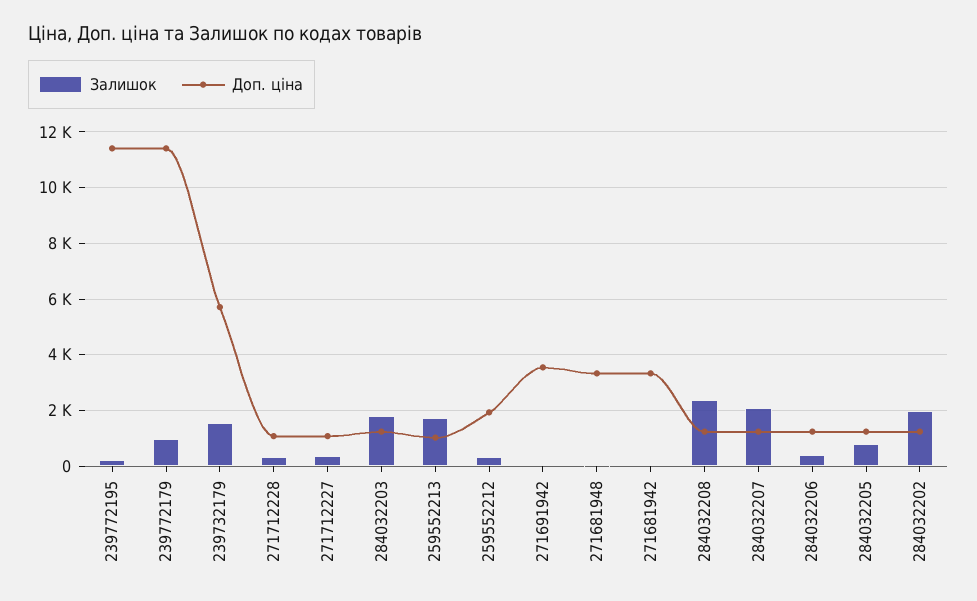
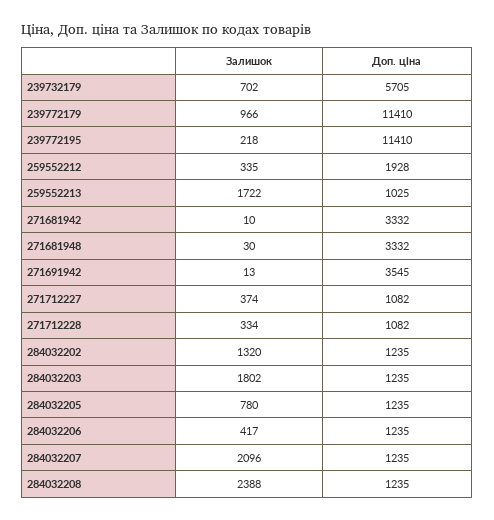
  {
    "Залишок": {
      "239772195": 218,
      "239772179": 966,
-     "239732179": 1500,
+     "239732179": 702,
      "271712228": 334,
      "271712227": 374,
      "284032203": 1802,
      "259552213": 1722,
      "259552212": 335,
      "271691942": 13,
      "271681948": 30,
      "271681942": 10,
      "284032208": 2388,
      "284032207": 2096,
      "284032206": 417,
      "284032205": 780,
-     "284032202": 2000
+     "284032202": 1320
    },
    "Доп. ціна": {
      "239772195": 11410,
      "239772179": 11410,
      "239732179": 5705,
      "271712228": 1082,
      "271712227": 1082,
      "284032203": 1235,
      "259552213": 1025,
      "259552212": 1928,
      "271691942": 3545,
      "271681948": 3332,
      "271681942": 3332,
      "284032208": 1235,
      "284032207": 1235,
      "284032206": 1235,
      "284032205": 1235,
      "284032202": 1235
    }
  }

